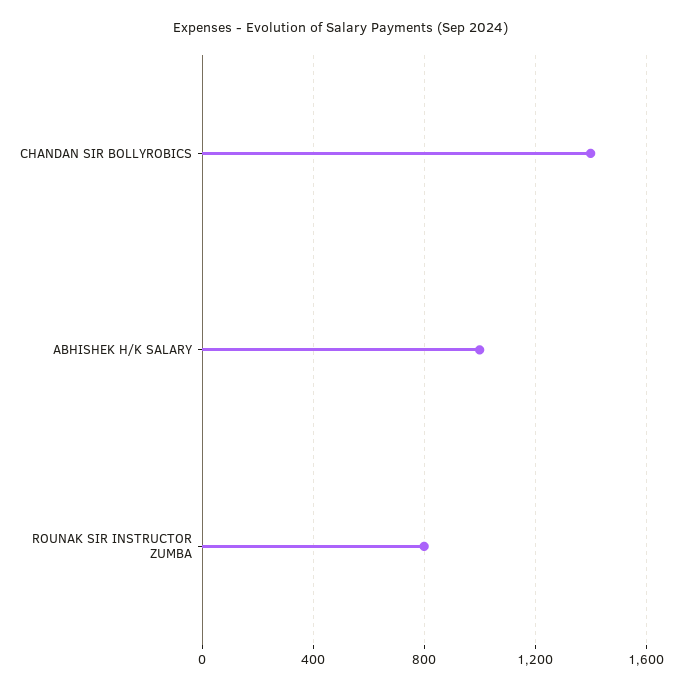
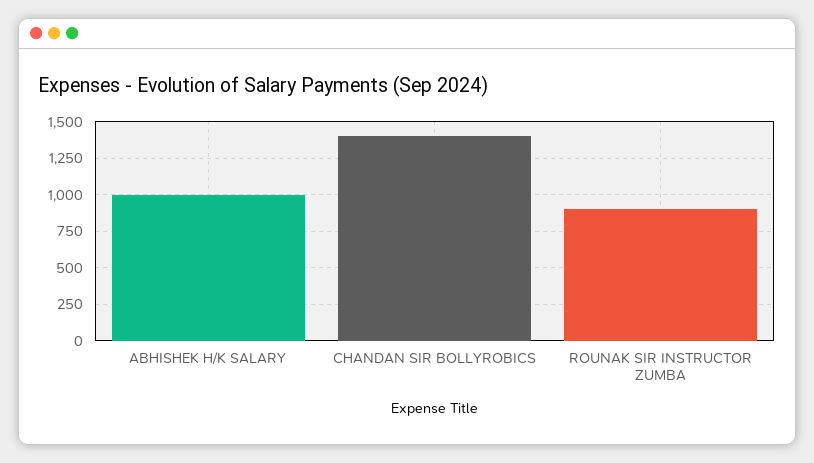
  {
    "CHANDAN SIR BOLLYROBICS": 1400,
    "ABHISHEK H/K SALARY": 1000,
-   "ROUNAK SIR INSTRUCTOR ZUMBA": 800
+   "ROUNAK SIR INSTRUCTOR ZUMBA": 900
  }

